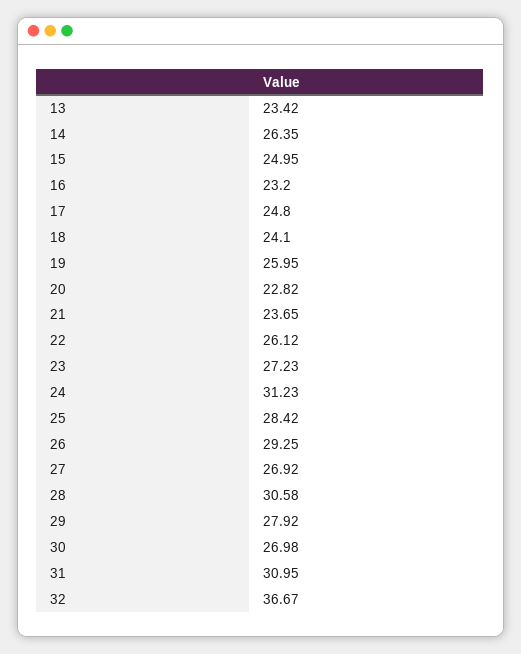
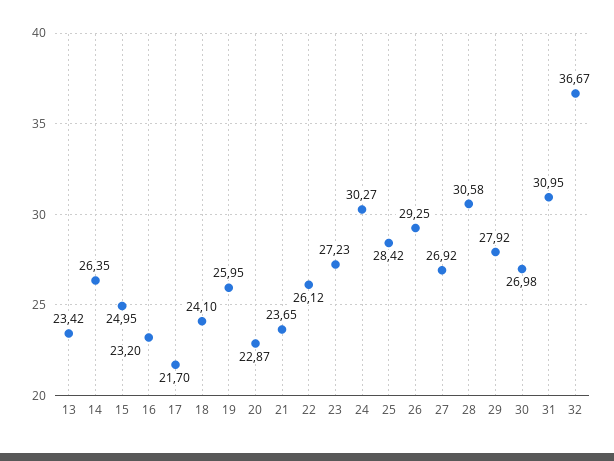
  {
    "13": 23.42,
    "14": 26.35,
    "15": 24.95,
    "16": 23.2,
-   "17": 24.8,
+   "17": 21.7,
    "18": 24.1,
    "19": 25.95,
-   "20": 22.82,
+   "20": 22.87,
    "21": 23.65,
    "22": 26.12,
    "23": 27.23,
-   "24": 31.23,
+   "24": 30.27,
    "25": 28.42,
    "26": 29.25,
    "27": 26.92,
    "28": 30.58,
    "29": 27.92,
    "30": 26.98,
    "31": 30.95,
    "32": 36.67
  }

